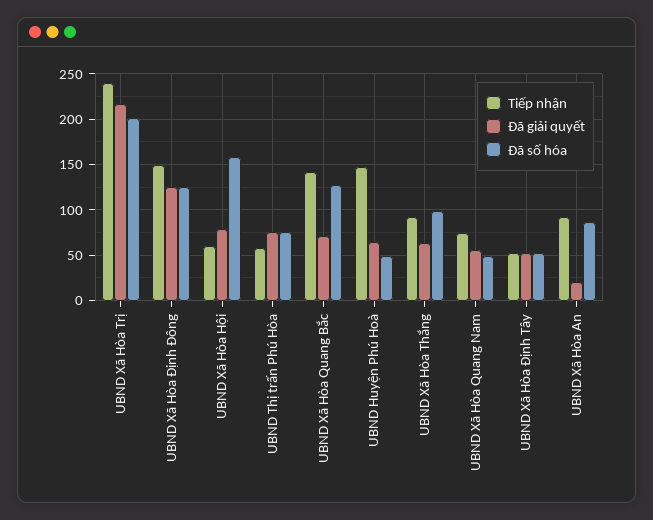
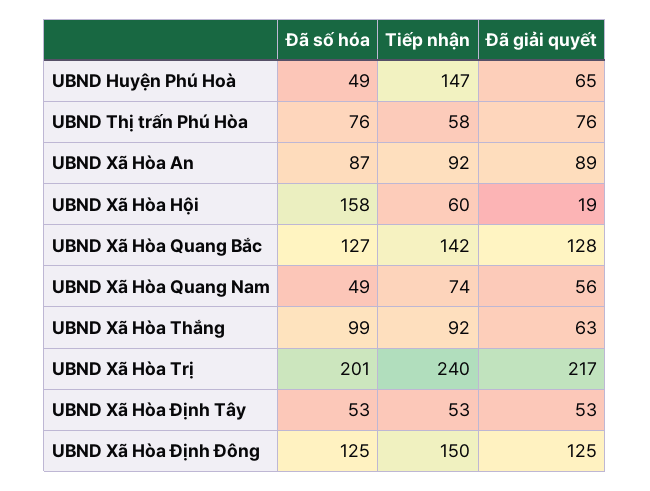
  {
    "Tiếp nhận": {
      "UBND Xã Hòa Trị": 240,
      "UBND Xã Hòa Định Đông": 150,
      "UBND Xã Hòa Hội": 60,
      "UBND Thị trấn Phú Hòa": 58,
      "UBND Xã Hòa Quang Bắc": 142,
      "UBND Huyện Phú Hoà": 147,
      "UBND Xã Hòa Thắng": 92,
      "UBND Xã Hòa Quang Nam": 74,
      "UBND Xã Hòa Định Tây": 53,
      "UBND Xã Hòa An": 92
    },
    "Đã giải quyết": {
      "UBND Xã Hòa Trị": 217,
      "UBND Xã Hòa Định Đông": 125,
-     "UBND Xã Hòa Hội": 80,
+     "UBND Xã Hòa Hội": 19,
      "UBND Thị trấn Phú Hòa": 76,
-     "UBND Xã Hòa Quang Bắc": 70,
+     "UBND Xã Hòa Quang Bắc": 128,
      "UBND Huyện Phú Hoà": 65,
      "UBND Xã Hòa Thắng": 63,
      "UBND Xã Hòa Quang Nam": 56,
      "UBND Xã Hòa Định Tây": 53,
-     "UBND Xã Hòa An": 20
+     "UBND Xã Hòa An": 89
    },
    "Đã số hóa": {
      "UBND Xã Hòa Trị": 201,
      "UBND Xã Hòa Định Đông": 125,
      "UBND Xã Hòa Hội": 158,
      "UBND Thị trấn Phú Hòa": 76,
      "UBND Xã Hòa Quang Bắc": 127,
      "UBND Huyện Phú Hoà": 49,
      "UBND Xã Hòa Thắng": 99,
      "UBND Xã Hòa Quang Nam": 49,
      "UBND Xã Hòa Định Tây": 53,
      "UBND Xã Hòa An": 87
    }
  }

